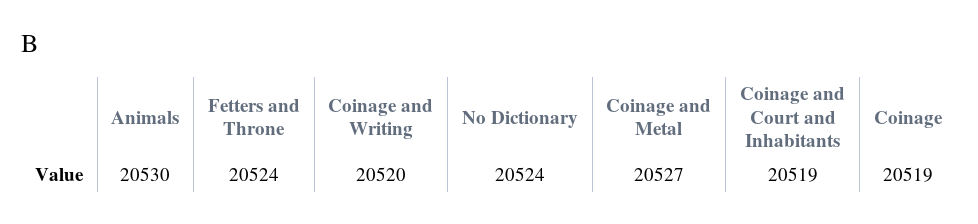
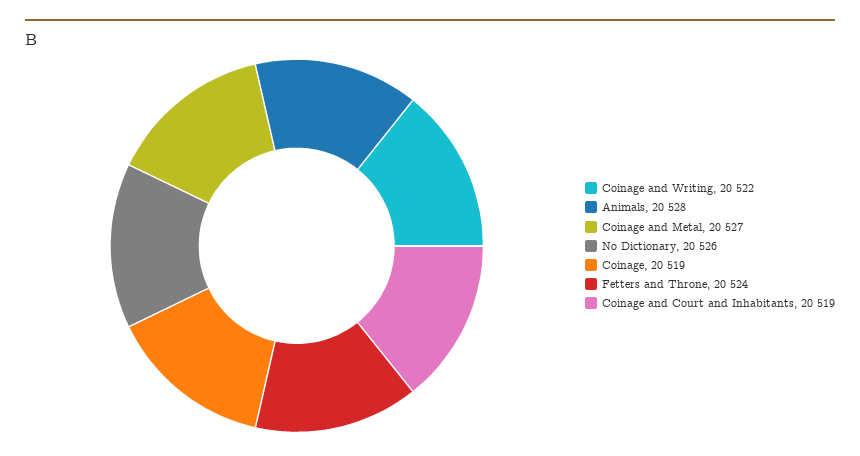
  {
-   "Animals": 20530,
+   "Animals": 20528,
    "Fetters and Throne": 20524,
-   "Coinage and Writing": 20520,
+   "Coinage and Writing": 20522,
-   "No Dictionary": 20524,
+   "No Dictionary": 20526,
    "Coinage and Metal": 20527,
    "Coinage and Court and Inhabitants": 20519,
    "Coinage": 20519
  }

